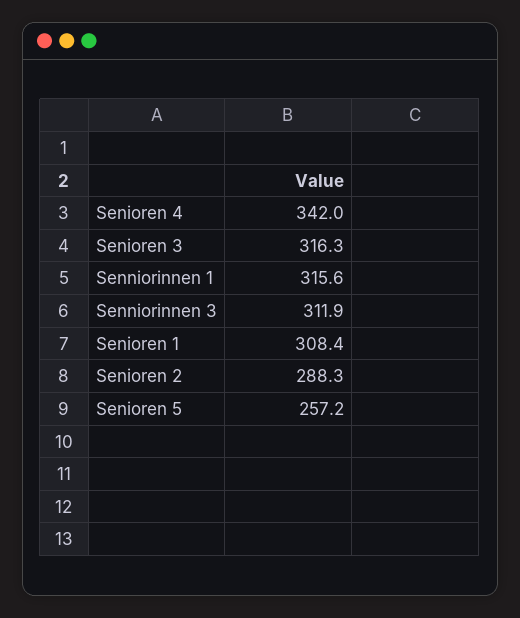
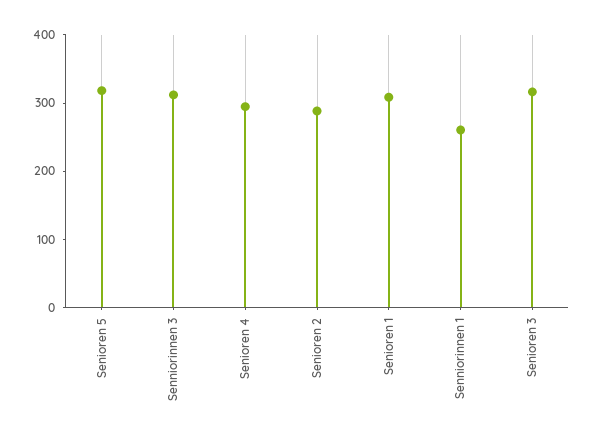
  {
-   "Senioren 4": 342,
+   "Senioren 4": 300,
    "Senioren 3": 316.3,
-   "Senniorinnen 1": 315.6,
+   "Senniorinnen 1": 260,
    "Senniorinnen 3": 311.9,
    "Senioren 1": 308.4,
    "Senioren 2": 288.3,
-   "Senioren 5": 257.2
+   "Senioren 5": 320
  }

